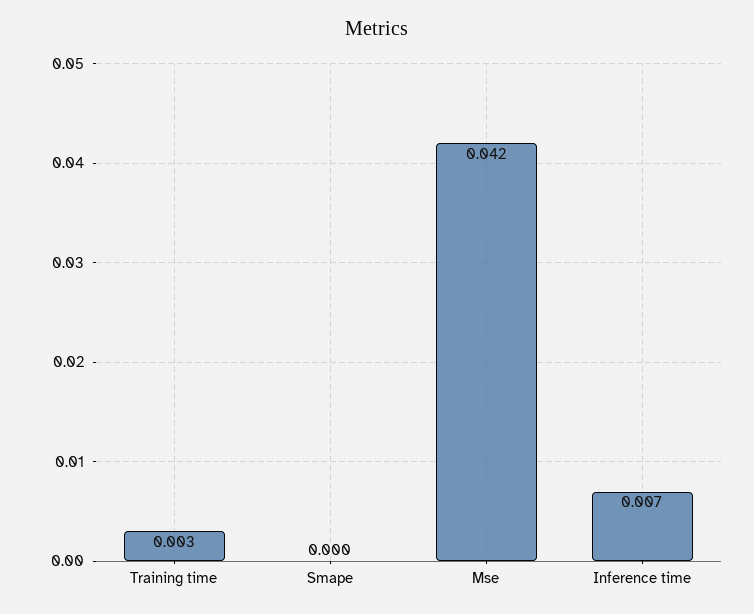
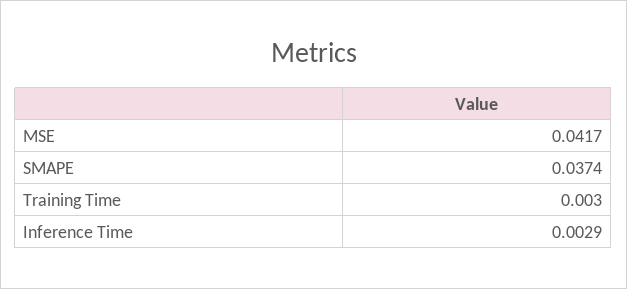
  {
    "Training time": 0.003,
-   "Smape": 0,
+   "Smape": 0.0374,
    "Mse": 0.0417,
-   "Inference time": 0.007
+   "Inference time": 0.0029
  }

